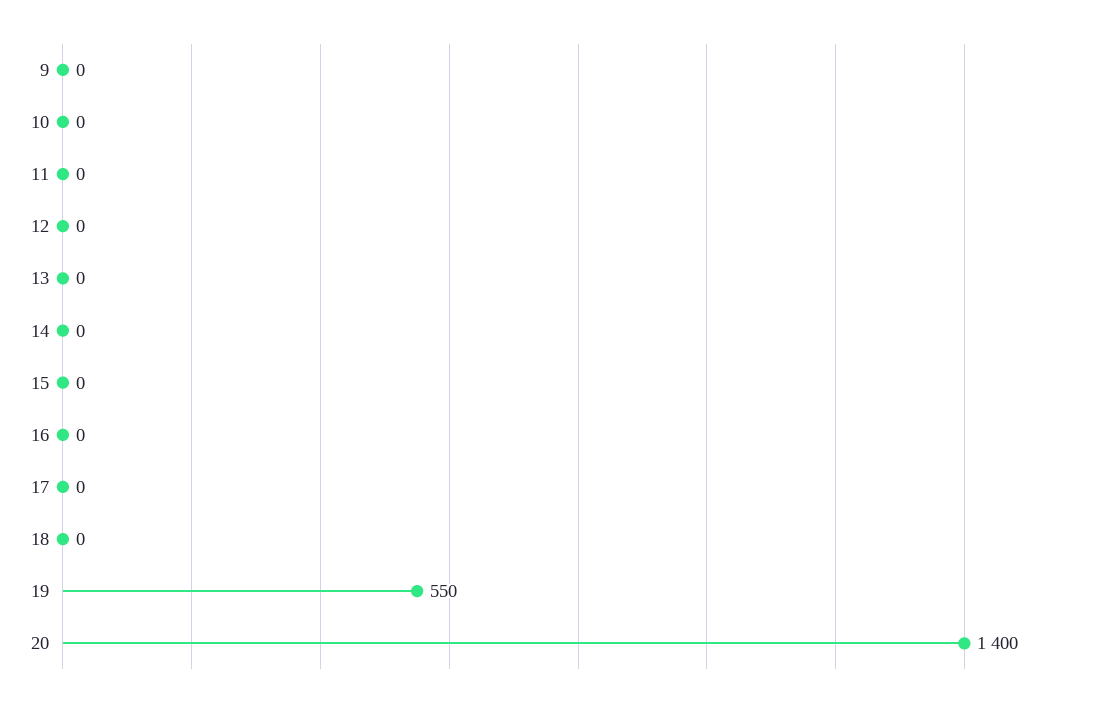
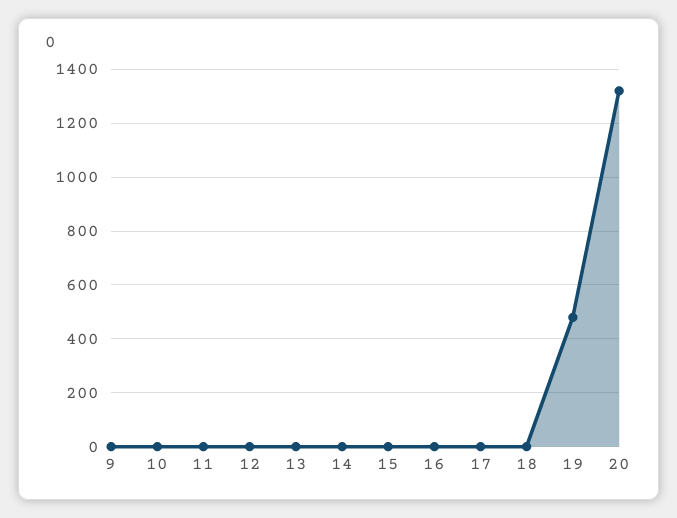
  {
    "9": 0,
    "10": 0,
    "11": 0,
    "12": 0,
    "13": 0,
    "14": 0,
    "15": 0,
    "16": 0,
    "17": 0,
    "18": 0,
-   "19": 550,
+   "19": 475,
-   "20": 1400
+   "20": 1325
  }

